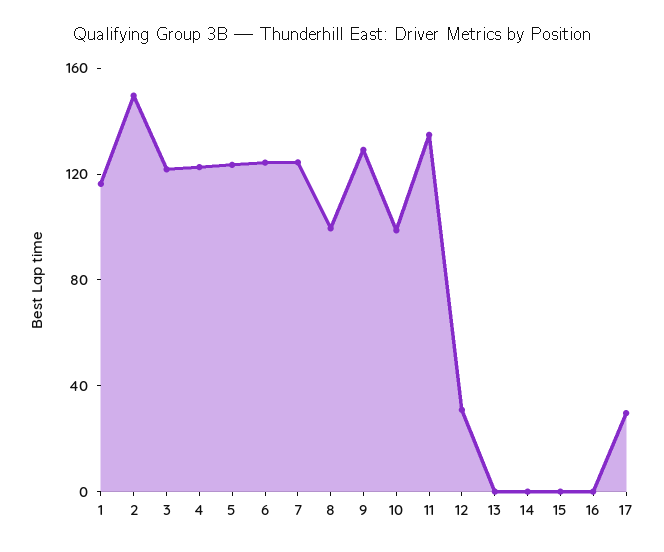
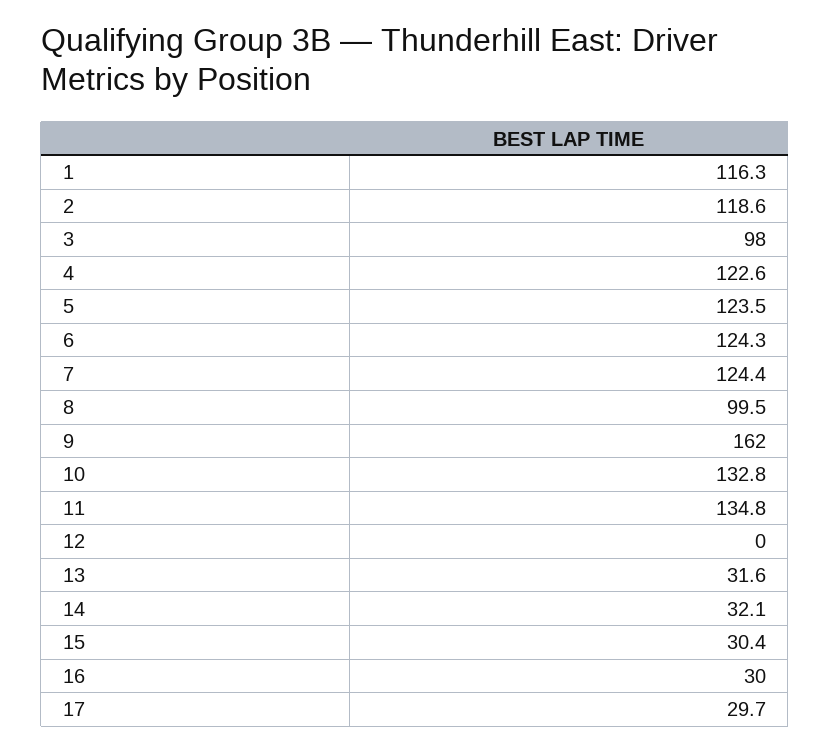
  {
    "1": 116.3,
-   "2": 150,
+   "2": 118.6,
-   "3": 120,
+   "3": 98,
    "4": 122.6,
    "5": 123.5,
    "6": 124.3,
    "7": 124.4,
    "8": 99.5,
-   "9": 130,
+   "9": 162,
-   "10": 100,
+   "10": 132.8,
    "11": 134.8,
-   "12": 30,
+   "12": 0,
-   "13": 0,
+   "13": 31.6,
-   "14": 0,
+   "14": 32.1,
-   "15": 0,
+   "15": 30.4,
-   "16": 0,
+   "16": 30,
    "17": 29.7
  }

